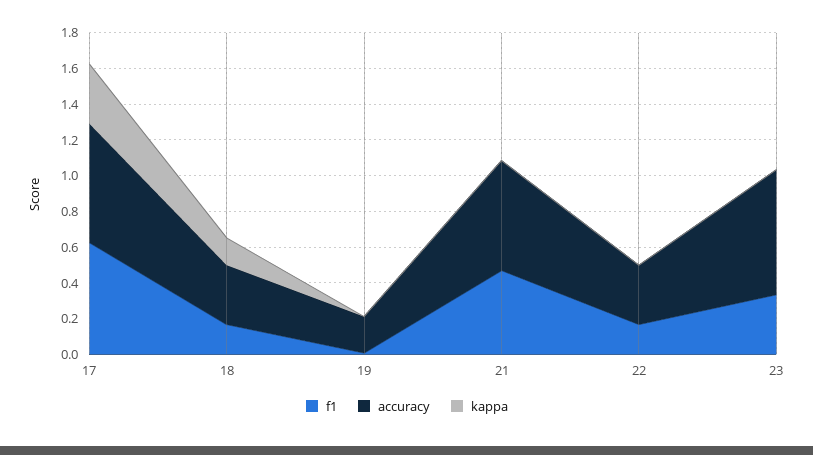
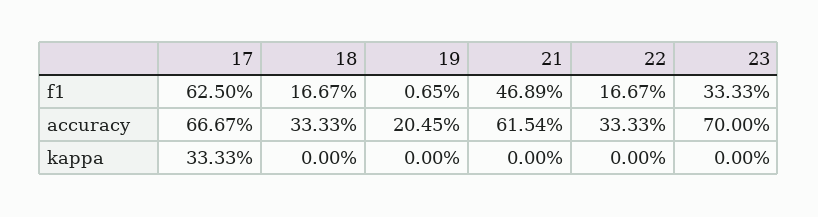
  {
    "f1": {
      "17": 0.625,
      "18": 0.1667,
      "19": 0.0065,
      "21": 0.4689,
      "22": 0.1667,
      "23": 0.3333
    },
    "accuracy": {
      "17": 0.6667,
      "18": 0.3333,
      "19": 0.2045,
      "21": 0.6154,
      "22": 0.3333,
      "23": 0.7
    },
    "kappa": {
      "17": 0.3333,
-     "18": 0.15,
+     "18": 0,
      "19": 0,
      "21": 0,
      "22": 0,
      "23": 0
    }
  }

